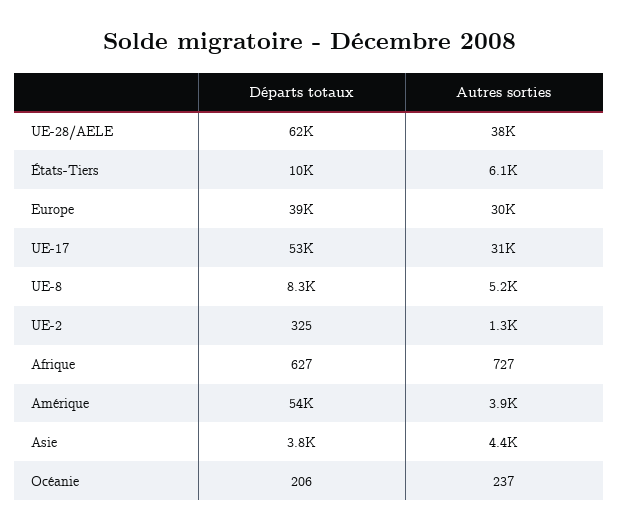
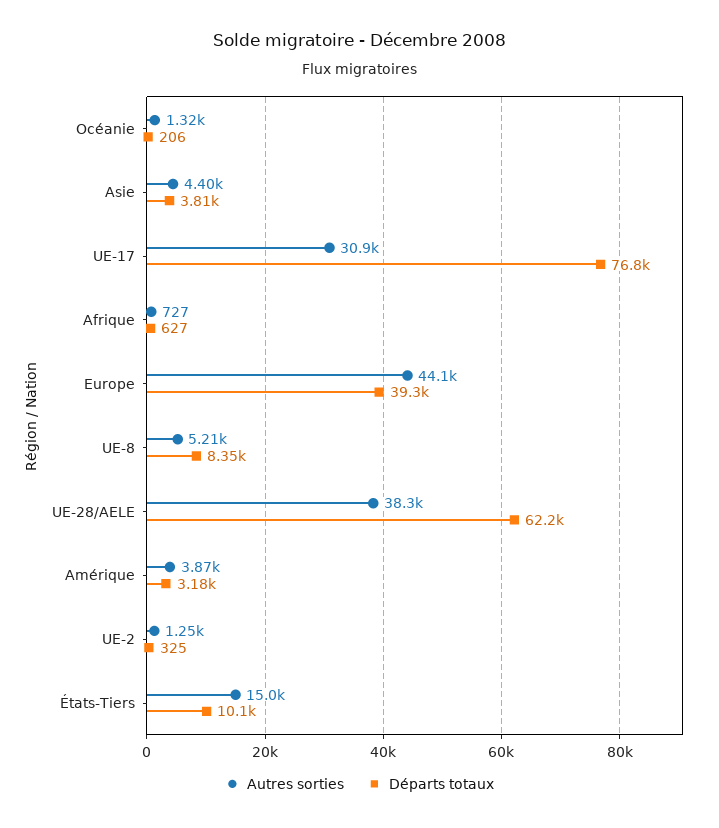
  {
    "Départs totaux": {
      "UE-28/AELE": 62200,
      "États-Tiers": 10100,
      "Europe": 39300,
-     "UE-17": 53000,
+     "UE-17": 76800,
      "UE-8": 8350,
      "UE-2": 325,
      "Afrique": 627,
-     "Amérique": 54000,
+     "Amérique": 3180,
      "Asie": 3810,
      "Océanie": 206
    },
    "Autres sorties": {
      "UE-28/AELE": 38300,
-     "États-Tiers": 6100,
+     "États-Tiers": 15000,
-     "Europe": 30000,
+     "Europe": 44100,
      "UE-17": 30900,
      "UE-8": 5210,
      "UE-2": 1250,
      "Afrique": 727,
      "Amérique": 3870,
      "Asie": 4400,
-     "Océanie": 237
+     "Océanie": 1320
    }
  }

